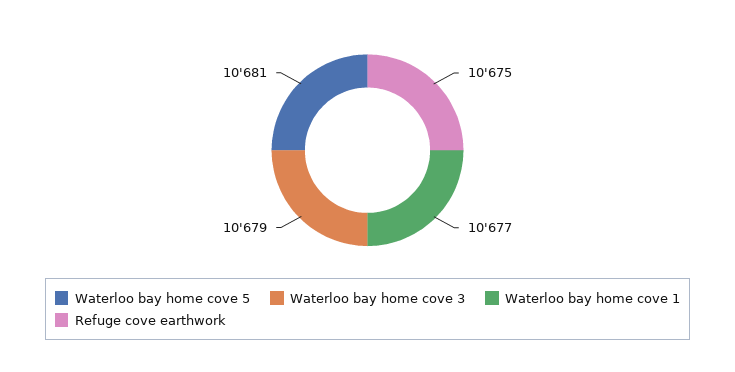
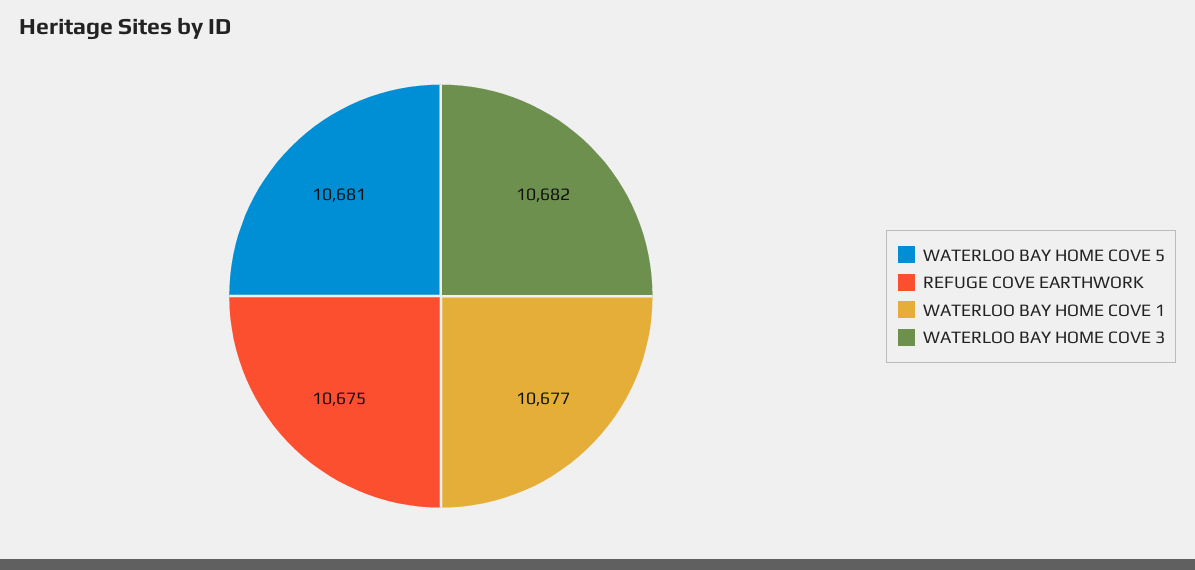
  {
    "Waterloo bay home cove 5": 10681,
-   "Waterloo bay home cove 3": 10679,
+   "Waterloo bay home cove 3": 10682,
    "Waterloo bay home cove 1": 10677,
    "Refuge cove earthwork": 10675
  }

